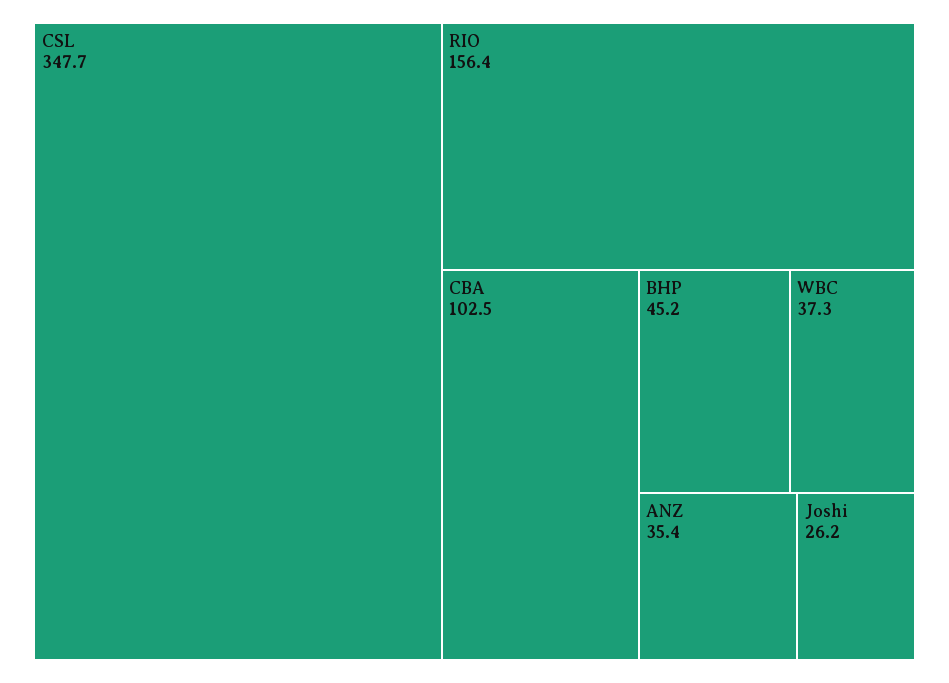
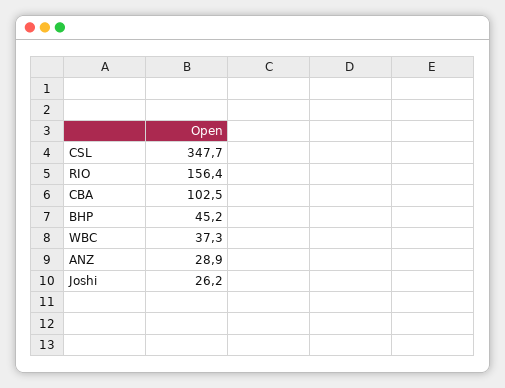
  {
    "CSL": 347.7,
    "RIO": 156.4,
    "CBA": 102.5,
    "BHP": 45.2,
    "WBC": 37.3,
-   "ANZ": 35.4,
+   "ANZ": 28.9,
    "Joshi": 26.2
  }

